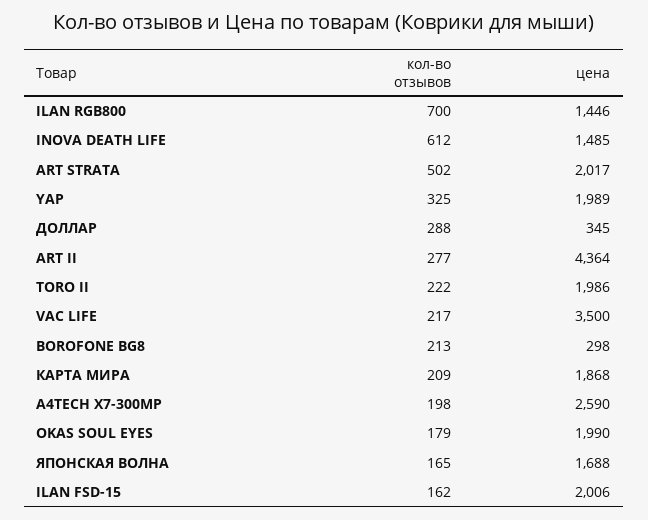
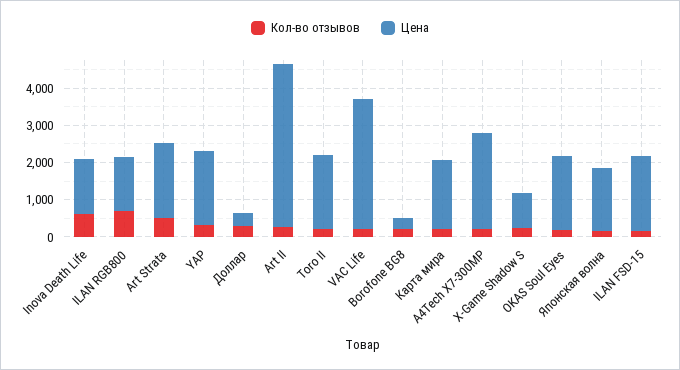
  {
    "кол-во отзывов": {
      "ILAN RGB800": 700,
      "INOVA DEATH LIFE": 612,
      "ART STRATA": 502,
      "YAP": 325,
      "ДОЛЛАР": 288,
      "ART II": 277,
      "TORO II": 222,
      "VAC LIFE": 217,
      "BOROFONE BG8": 213,
      "КАРТА МИРА": 209,
      "A4TECH X7-300MP": 198,
      "OKAS SOUL EYES": 179,
      "ЯПОНСКАЯ ВОЛНА": 165,
-     "ILAN FSD-15": 162
+     "ILAN FSD-15": 162,
+     "X-Game Shadow S": 250
    },
    "цена": {
      "ILAN RGB800": 1446,
      "INOVA DEATH LIFE": 1485,
      "ART STRATA": 2017,
      "YAP": 1989,
      "ДОЛЛАР": 345,
      "ART II": 4364,
      "TORO II": 1986,
      "VAC LIFE": 3500,
      "BOROFONE BG8": 298,
      "КАРТА МИРА": 1868,
      "A4TECH X7-300MP": 2590,
      "OKAS SOUL EYES": 1990,
      "ЯПОНСКАЯ ВОЛНА": 1688,
-     "ILAN FSD-15": 2006
+     "ILAN FSD-15": 2006,
+     "X-Game Shadow S": 1000
    }
  }

